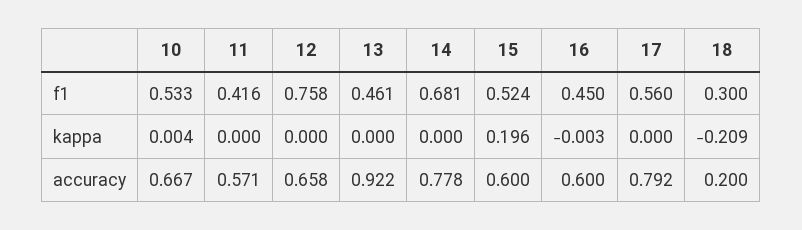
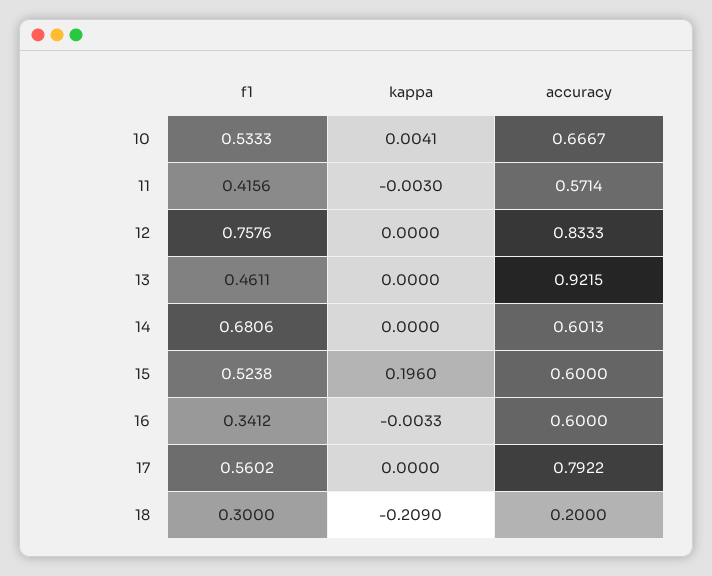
  {
    "10": {
      "f1": 0.5333,
      "kappa": 0.0041,
      "accuracy": 0.6667
    },
    "11": {
      "f1": 0.4156,
-     "kappa": 0,
+     "kappa": -0.003,
      "accuracy": 0.5714
    },
    "12": {
      "f1": 0.7576,
      "kappa": 0,
-     "accuracy": 0.658
+     "accuracy": 0.8333
    },
    "13": {
      "f1": 0.4611,
      "kappa": 0,
      "accuracy": 0.9215
    },
    "14": {
      "f1": 0.6806,
      "kappa": 0,
-     "accuracy": 0.778
+     "accuracy": 0.6013
    },
    "15": {
      "f1": 0.5238,
      "kappa": 0.196,
      "accuracy": 0.6
    },
    "16": {
-     "f1": 0.45,
+     "f1": 0.3412,
      "kappa": -0.0033,
      "accuracy": 0.6
    },
    "17": {
      "f1": 0.5602,
      "kappa": 0,
      "accuracy": 0.7922
    },
    "18": {
      "f1": 0.3,
      "kappa": -0.209,
      "accuracy": 0.2
    }
  }

